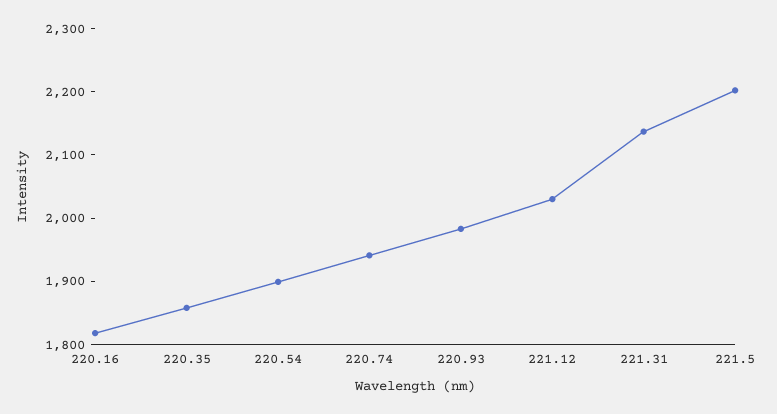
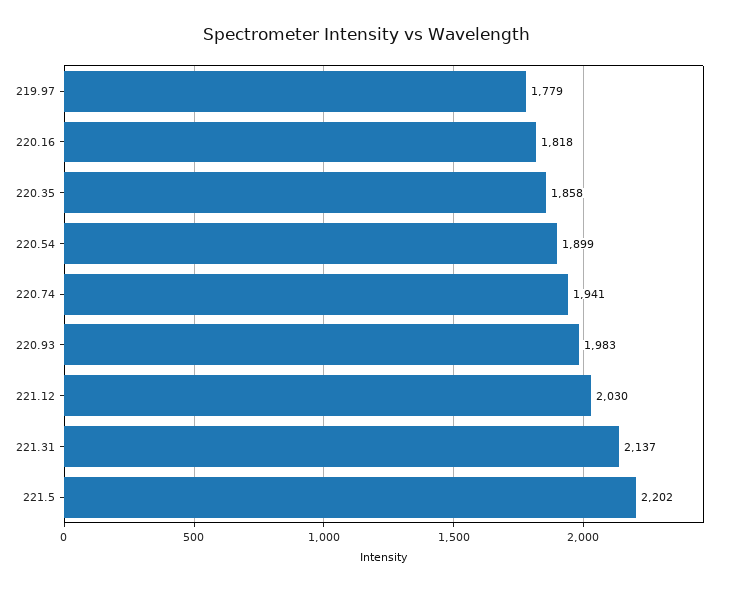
  {
    "220.16": 1818,
    "220.35": 1858,
    "220.54": 1899,
    "220.74": 1941,
    "220.93": 1983,
    "221.12": 2030,
    "221.31": 2137,
-   "221.5": 2202
+   "221.5": 2202,
+   "219.97": 1779
  }

